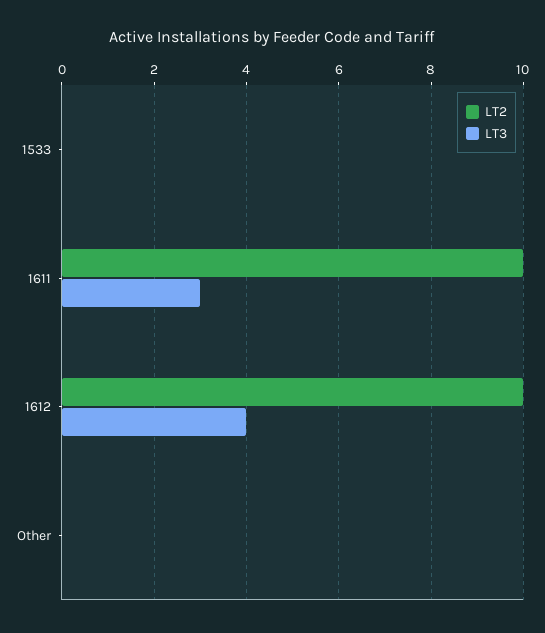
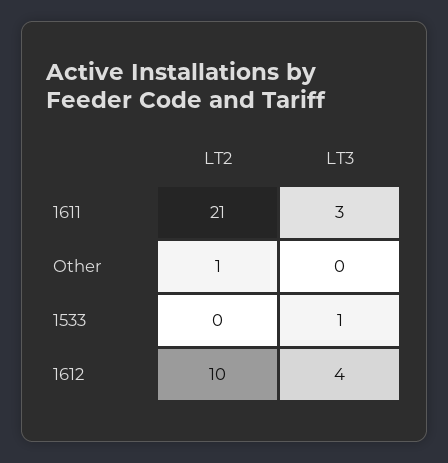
  {
    "LT2": {
      "1533": 0,
-     "1611": 10,
+     "1611": 21,
      "1612": 10,
-     "Other": 0
+     "Other": 1
    },
    "LT3": {
-     "1533": 0,
+     "1533": 1,
      "1611": 3,
      "1612": 4,
      "Other": 0
    }
  }

